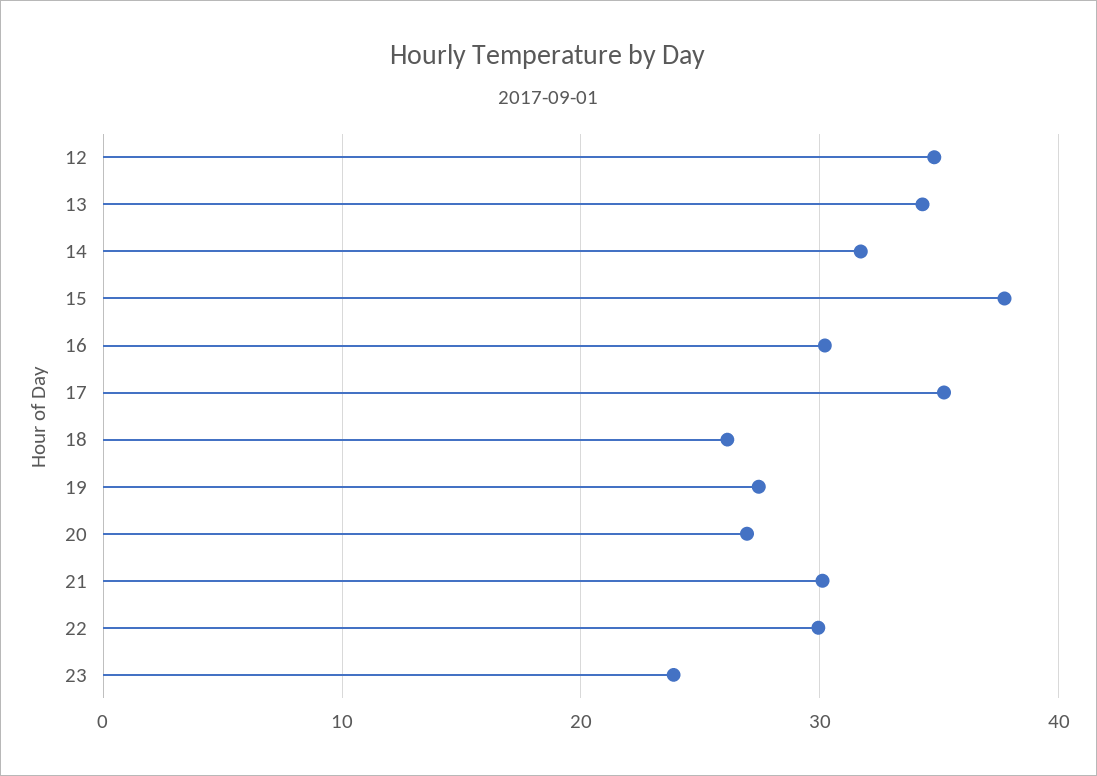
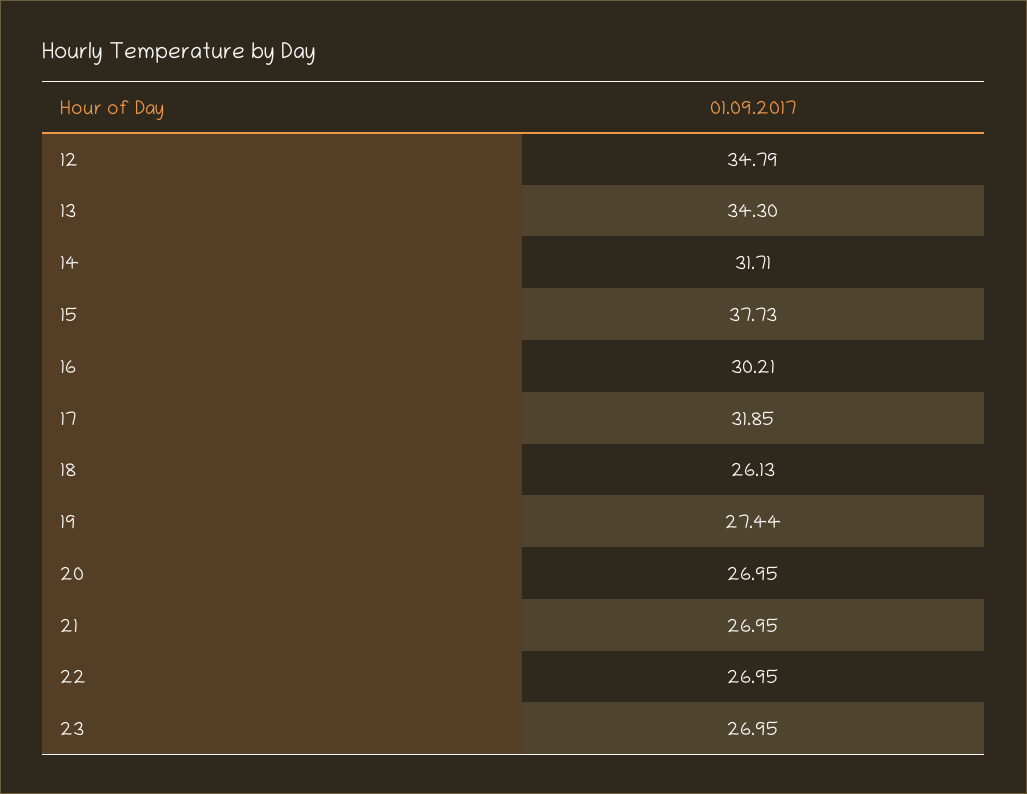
  {
    "12": 34.79,
    "13": 34.3,
    "14": 31.71,
    "15": 37.73,
    "16": 30.21,
-   "17": 35,
+   "17": 31.85,
    "18": 26.13,
    "19": 27.44,
    "20": 26.95,
-   "21": 30,
+   "21": 26.95,
-   "22": 30,
+   "22": 26.95,
-   "23": 24
+   "23": 26.95
  }

